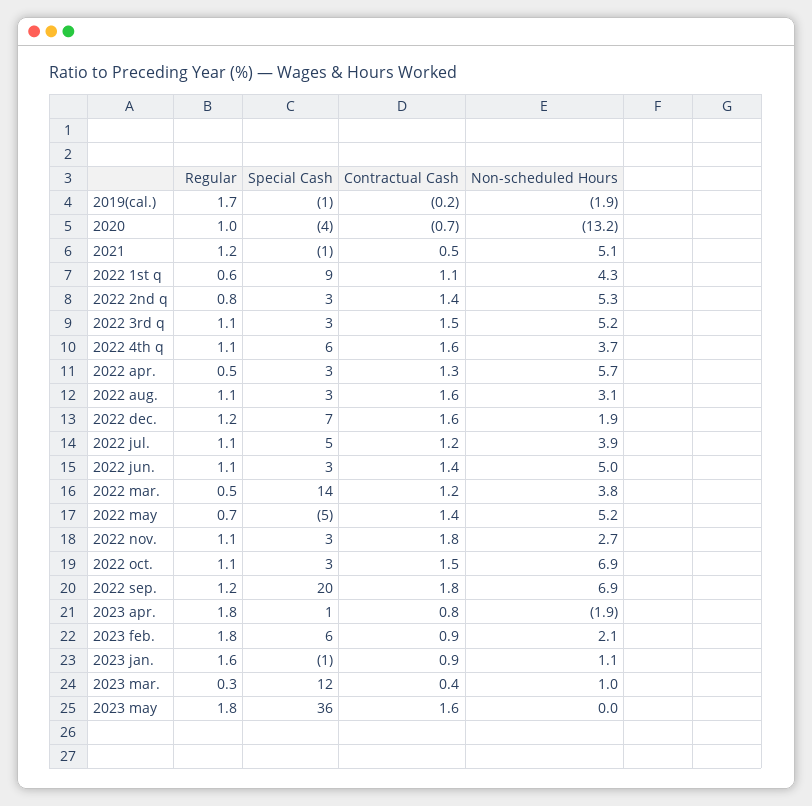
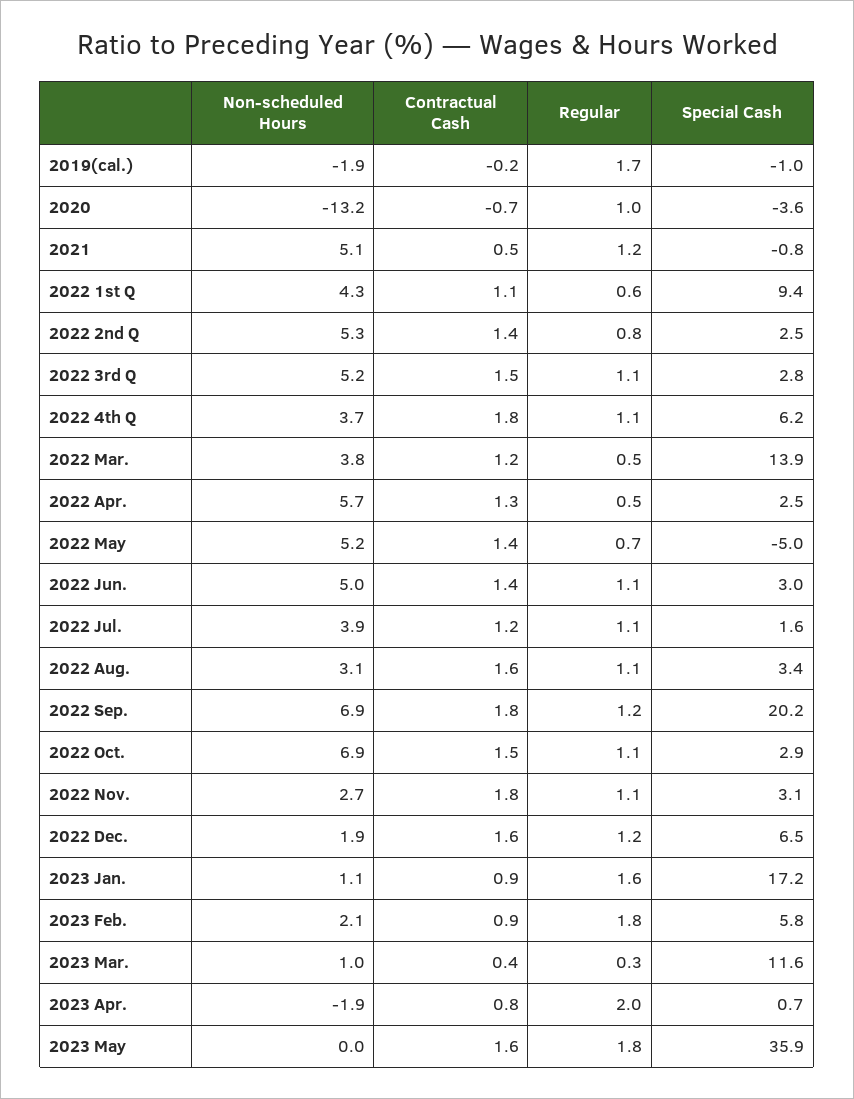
  {
    "Regular": {
      "2019(cal.)": 1.7,
      "2020": 1,
      "2021": 1.2,
      "2022 1st q": 0.6,
      "2022 2nd q": 0.8,
      "2022 3rd q": 1.1,
      "2022 4th q": 1.1,
      "2022 apr.": 0.5,
      "2022 aug.": 1.1,
      "2022 dec.": 1.2,
      "2022 jul.": 1.1,
      "2022 jun.": 1.1,
      "2022 mar.": 0.5,
      "2022 may": 0.7,
      "2022 nov.": 1.1,
      "2022 oct.": 1.1,
      "2022 sep.": 1.2,
-     "2023 apr.": 1.8,
+     "2023 apr.": 2,
      "2023 feb.": 1.8,
      "2023 jan.": 1.6,
      "2023 mar.": 0.3,
      "2023 may": 1.8
    },
    "Special Cash": {
      "2019(cal.)": -1,
      "2020": -3.6,
      "2021": -0.8,
      "2022 1st q": 9.4,
      "2022 2nd q": 2.5,
      "2022 3rd q": 2.8,
      "2022 4th q": 6.2,
      "2022 apr.": 2.5,
      "2022 aug.": 3.4,
      "2022 dec.": 6.5,
-     "2022 jul.": 5,
+     "2022 jul.": 1.6,
      "2022 jun.": 3,
      "2022 mar.": 13.9,
      "2022 may": -5,
      "2022 nov.": 3.1,
      "2022 oct.": 2.9,
      "2022 sep.": 20.2,
      "2023 apr.": 0.7,
      "2023 feb.": 5.8,
-     "2023 jan.": -1,
+     "2023 jan.": 17.2,
      "2023 mar.": 11.6,
      "2023 may": 35.9
    },
    "Contractual Cash": {
      "2019(cal.)": -0.2,
      "2020": -0.7,
      "2021": 0.5,
      "2022 1st q": 1.1,
      "2022 2nd q": 1.4,
      "2022 3rd q": 1.5,
-     "2022 4th q": 1.6,
+     "2022 4th q": 1.8,
      "2022 apr.": 1.3,
      "2022 aug.": 1.6,
      "2022 dec.": 1.6,
      "2022 jul.": 1.2,
      "2022 jun.": 1.4,
      "2022 mar.": 1.2,
      "2022 may": 1.4,
      "2022 nov.": 1.8,
      "2022 oct.": 1.5,
      "2022 sep.": 1.8,
      "2023 apr.": 0.8,
      "2023 feb.": 0.9,
      "2023 jan.": 0.9,
      "2023 mar.": 0.4,
      "2023 may": 1.6
    },
    "Non-scheduled Hours": {
      "2019(cal.)": -1.9,
      "2020": -13.2,
      "2021": 5.1,
      "2022 1st q": 4.3,
      "2022 2nd q": 5.3,
      "2022 3rd q": 5.2,
      "2022 4th q": 3.7,
      "2022 apr.": 5.7,
      "2022 aug.": 3.1,
      "2022 dec.": 1.9,
      "2022 jul.": 3.9,
      "2022 jun.": 5,
      "2022 mar.": 3.8,
      "2022 may": 5.2,
      "2022 nov.": 2.7,
      "2022 oct.": 6.9,
      "2022 sep.": 6.9,
      "2023 apr.": -1.9,
      "2023 feb.": 2.1,
      "2023 jan.": 1.1,
      "2023 mar.": 1,
      "2023 may": 0
    }
  }

